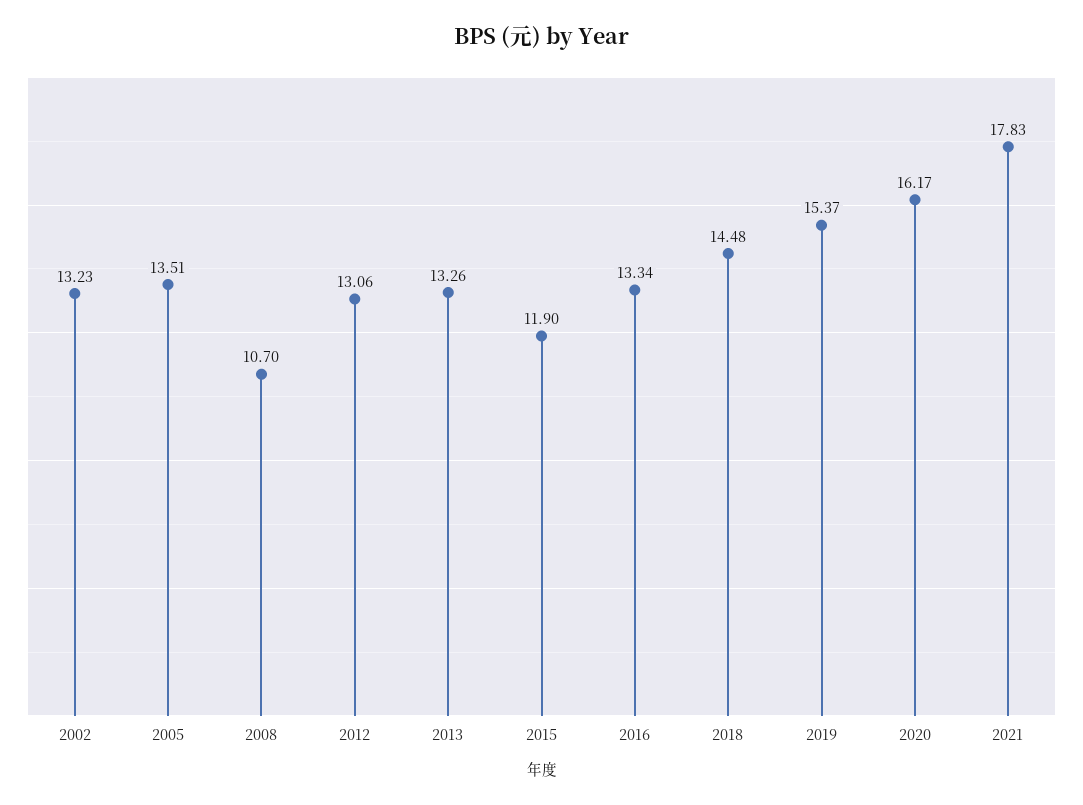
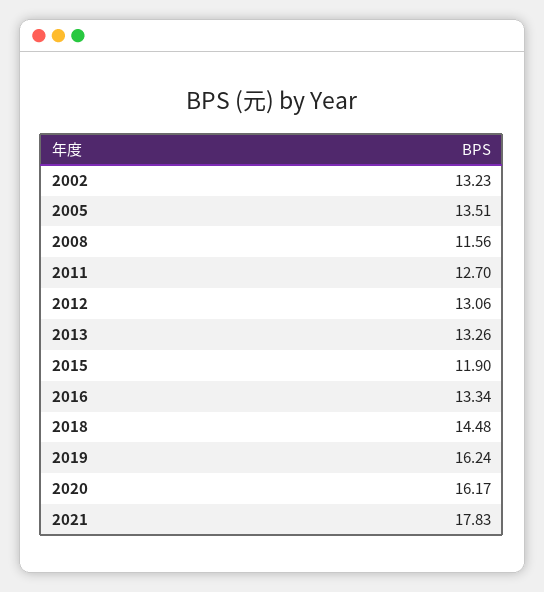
  {
    "2002": 13.23,
    "2005": 13.51,
-   "2008": 10.7,
+   "2008": 11.56,
    "2012": 13.06,
    "2013": 13.26,
    "2015": 11.9,
    "2016": 13.34,
    "2018": 14.48,
-   "2019": 15.37,
+   "2019": 16.24,
    "2020": 16.17,
-   "2021": 17.83
+   "2021": 17.83,
+   "2011": 12.7
  }

